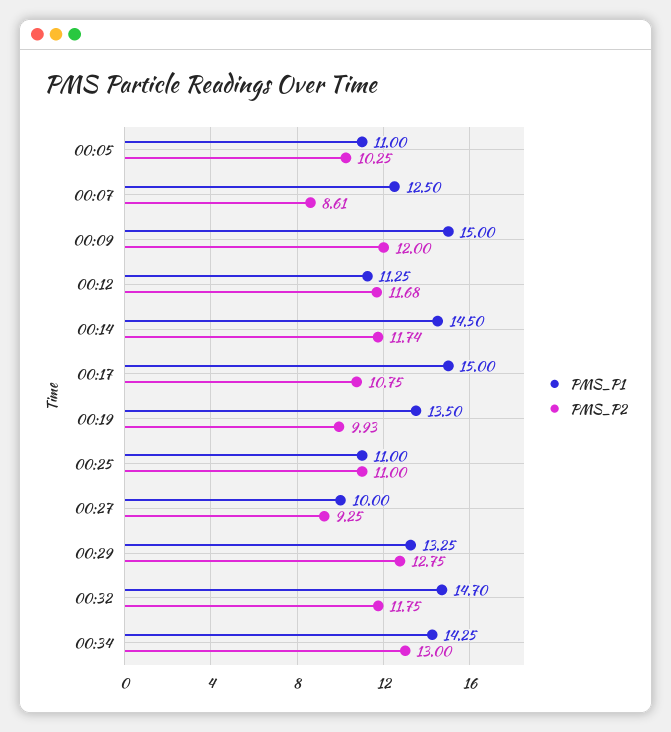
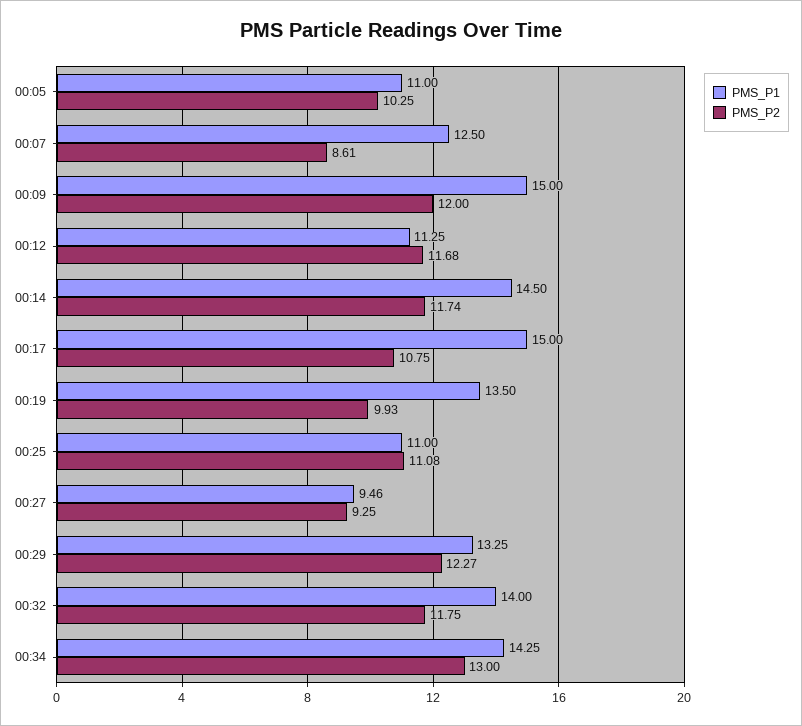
  {
    "PMS_P1": {
      "00:05": 11,
      "00:07": 12.5,
      "00:09": 15,
      "00:12": 11.25,
      "00:14": 14.5,
      "00:17": 15,
      "00:19": 13.5,
      "00:25": 11,
-     "00:27": 10,
+     "00:27": 9.46,
      "00:29": 13.25,
-     "00:32": 14.7,
+     "00:32": 14,
      "00:34": 14.25
    },
    "PMS_P2": {
      "00:05": 10.25,
      "00:07": 8.61,
      "00:09": 12,
      "00:12": 11.68,
      "00:14": 11.74,
      "00:17": 10.75,
      "00:19": 9.93,
-     "00:25": 11,
+     "00:25": 11.08,
      "00:27": 9.25,
-     "00:29": 12.75,
+     "00:29": 12.27,
      "00:32": 11.75,
      "00:34": 13
    }
  }

